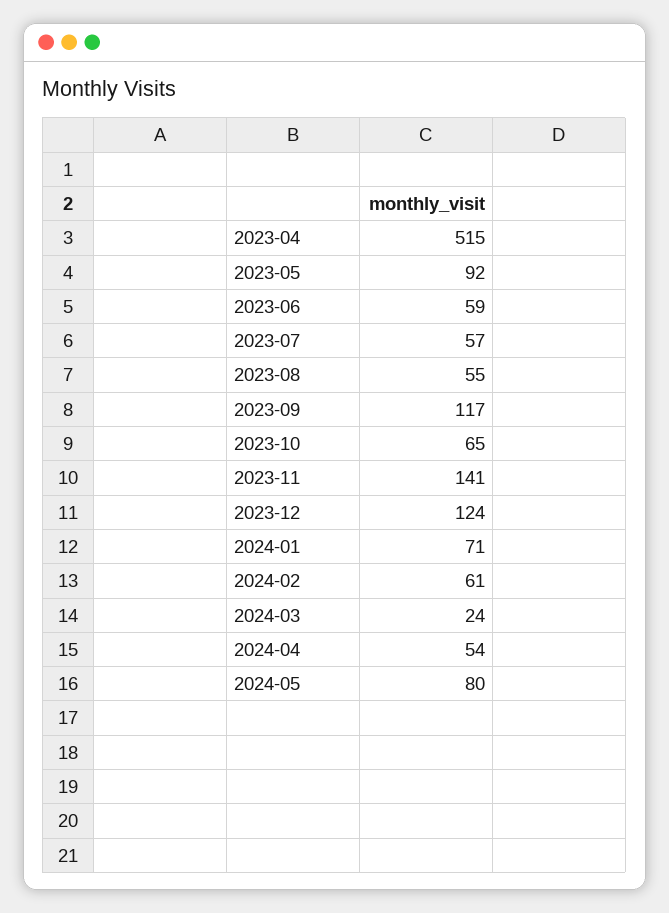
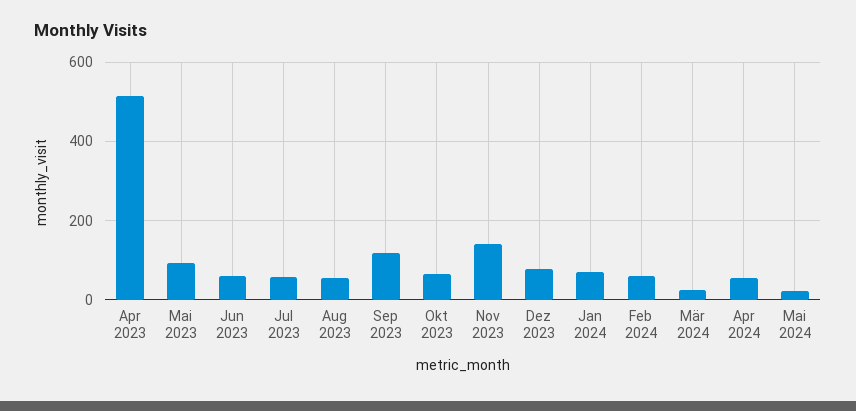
  {
    "2023-04": 515,
    "2023-05": 92,
    "2023-06": 59,
    "2023-07": 57,
    "2023-08": 55,
    "2023-09": 117,
    "2023-10": 65,
    "2023-11": 141,
-   "2023-12": 124,
+   "2023-12": 80,
    "2024-01": 71,
    "2024-02": 61,
    "2024-03": 24,
    "2024-04": 54,
-   "2024-05": 80
+   "2024-05": 20
  }

